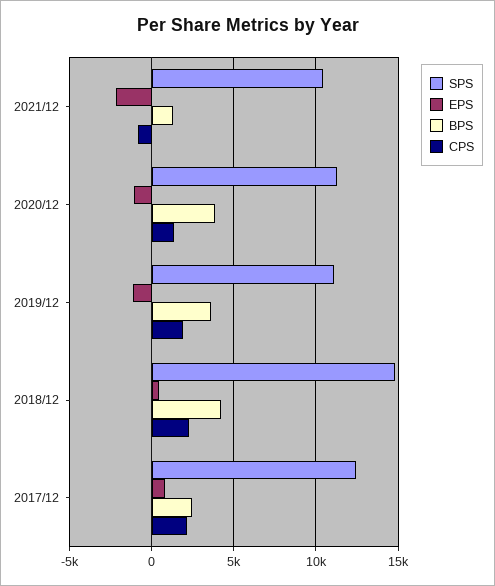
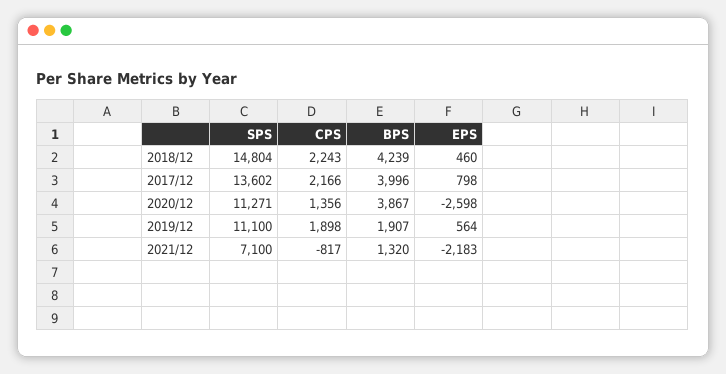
  {
    "SPS": {
-     "2021/12": 10500,
+     "2021/12": 7100,
      "2020/12": 11271,
      "2019/12": 11100,
      "2018/12": 14804,
-     "2017/12": 12500
+     "2017/12": 13602
    },
    "EPS": {
      "2021/12": -2183,
-     "2020/12": -1000,
+     "2020/12": -2598,
-     "2019/12": -1000,
+     "2019/12": 564,
      "2018/12": 460,
      "2017/12": 798
    },
    "BPS": {
      "2021/12": 1320,
      "2020/12": 3867,
-     "2019/12": 3500,
+     "2019/12": 1907,
      "2018/12": 4239,
-     "2017/12": 2500
+     "2017/12": 3996
    },
    "CPS": {
      "2021/12": -817,
      "2020/12": 1356,
      "2019/12": 1898,
      "2018/12": 2243,
      "2017/12": 2166
    }
  }

